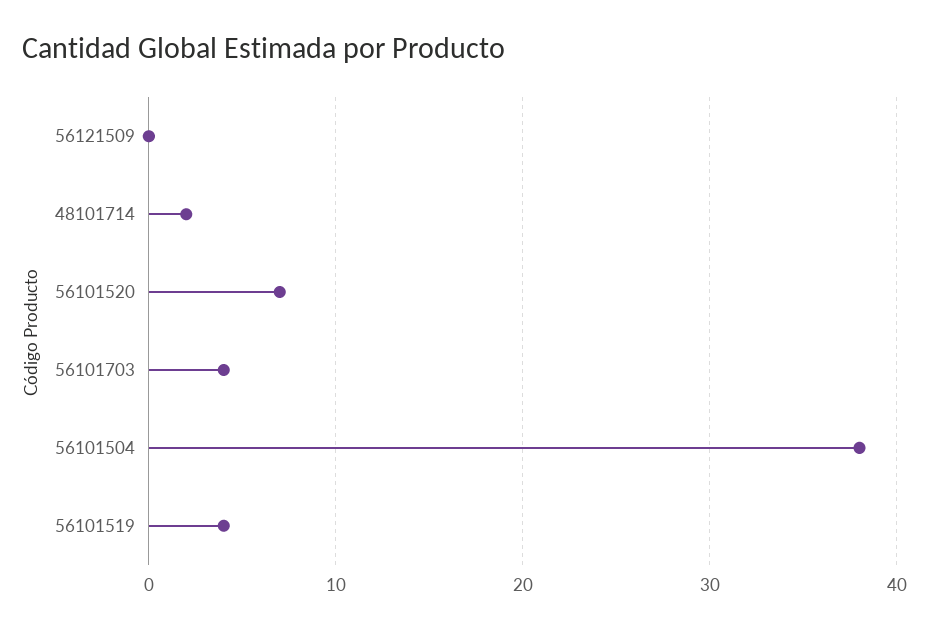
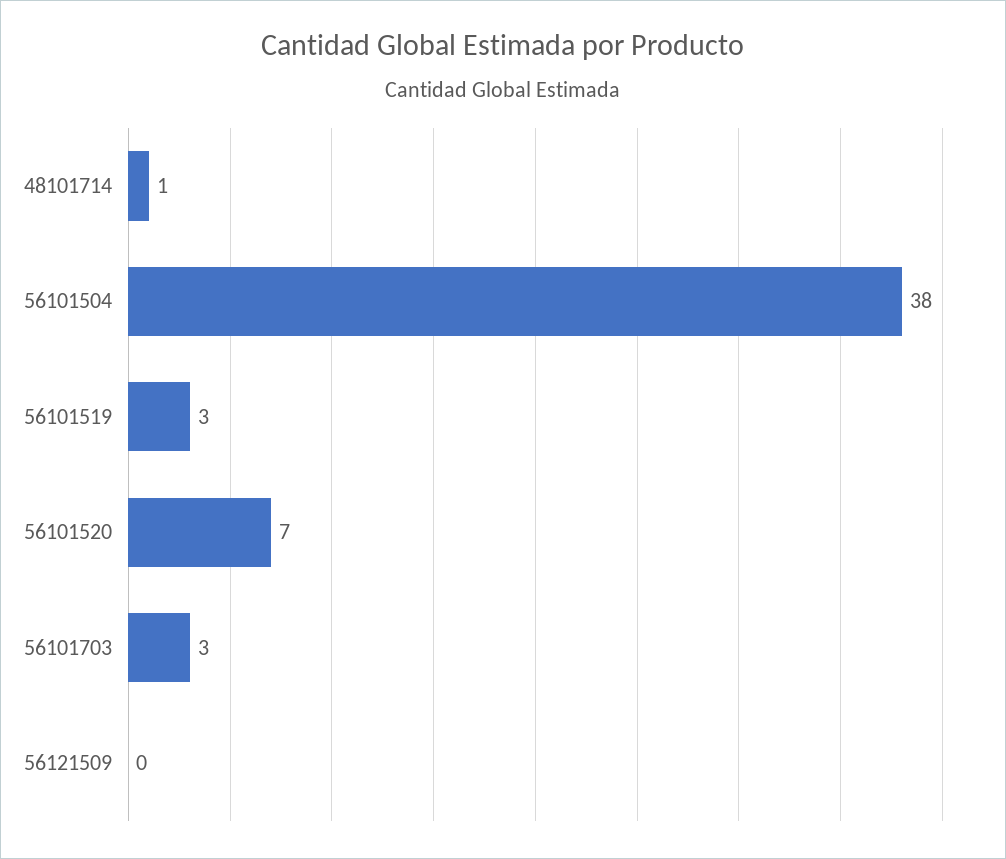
  {
    "56121509": 0,
-   "48101714": 2,
+   "48101714": 1,
    "56101520": 7,
-   "56101703": 4,
+   "56101703": 3,
    "56101504": 38,
-   "56101519": 4
+   "56101519": 3
  }

